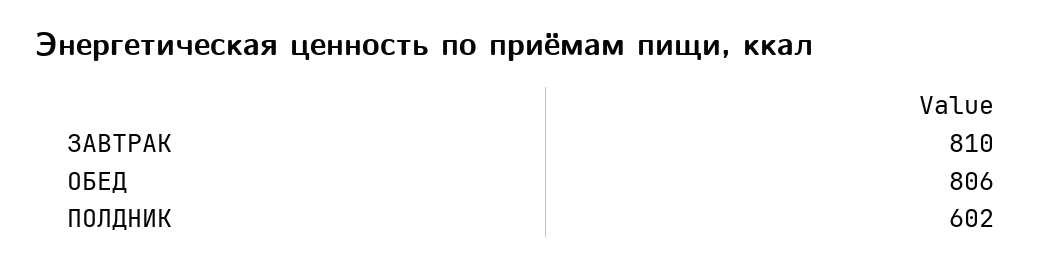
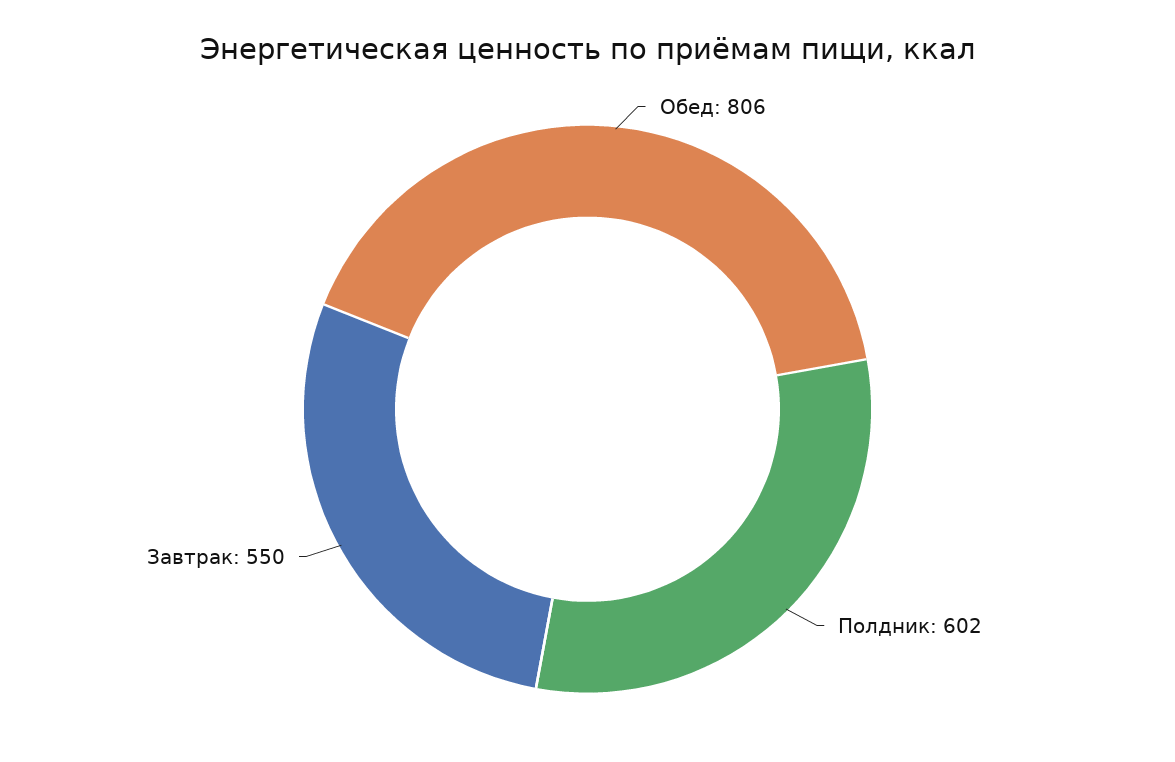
  {
-   "ЗАВТРАК": 810,
+   "ЗАВТРАК": 550,
    "ОБЕД": 806,
    "ПОЛДНИК": 602
  }

